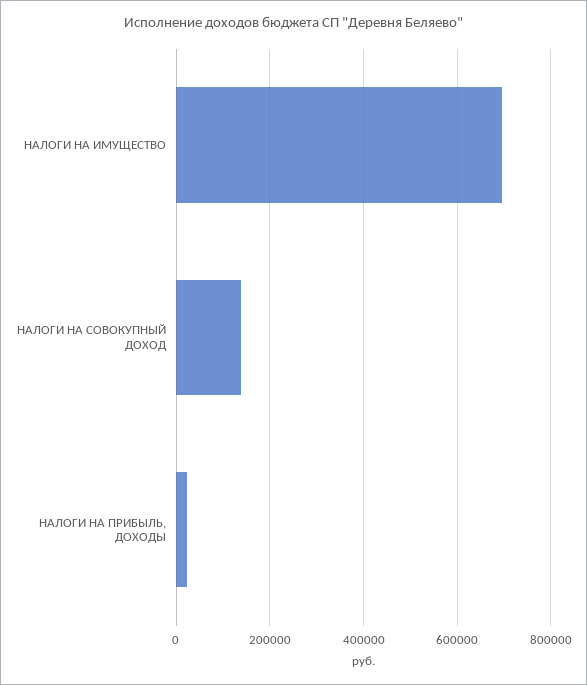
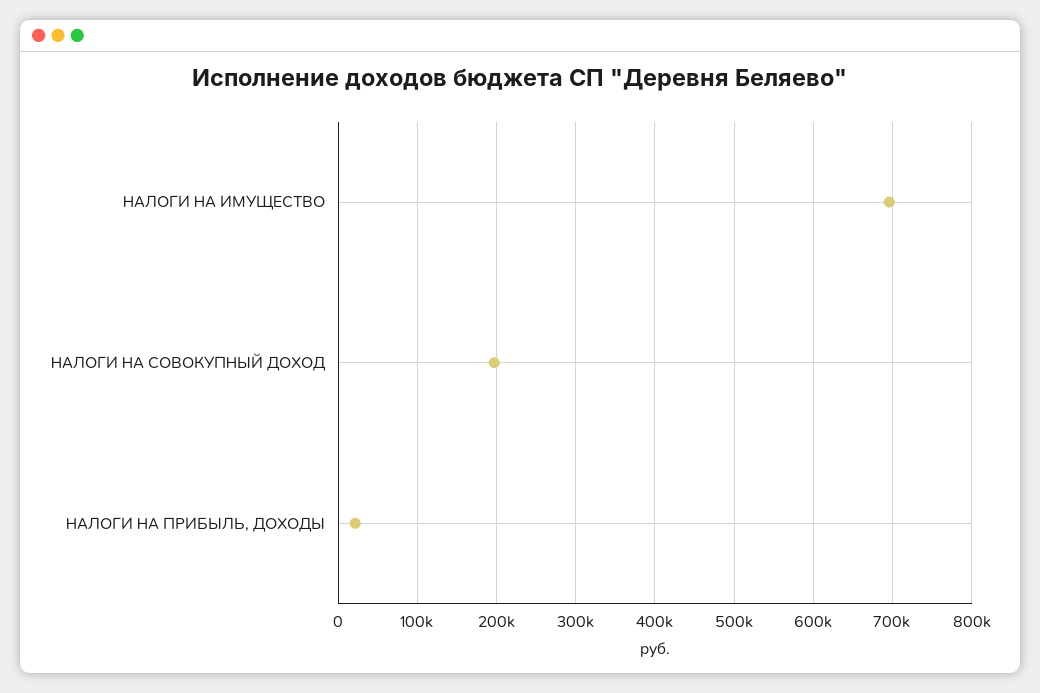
  {
    "НАЛОГИ НА ИМУЩЕСТВО": 700000,
-   "НАЛОГИ НА СОВОКУПНЫЙ ДОХОД": 140000,
+   "НАЛОГИ НА СОВОКУПНЫЙ ДОХОД": 200000,
    "НАЛОГИ НА ПРИБЫЛЬ, ДОХОДЫ": 20000
  }

